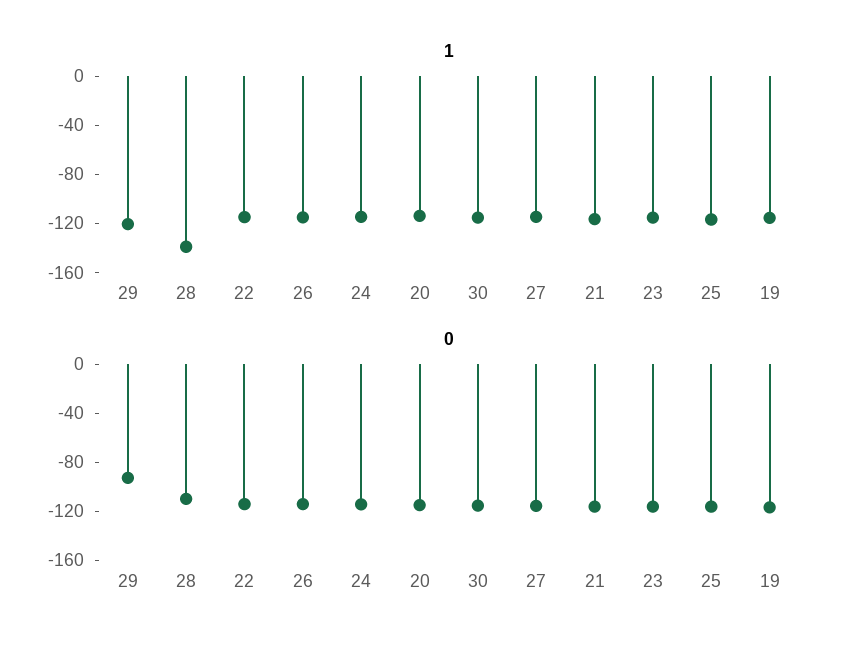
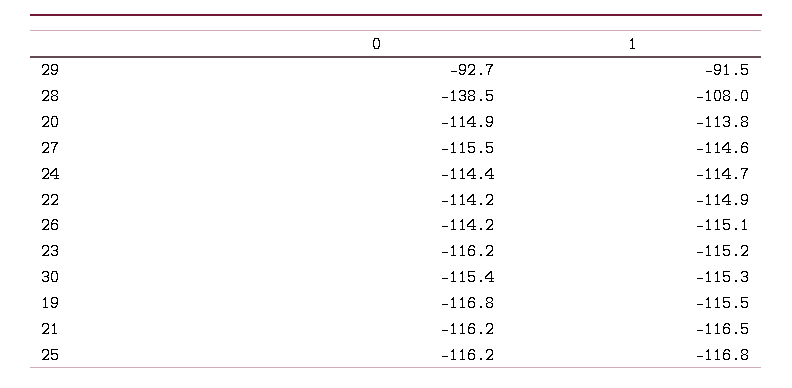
  {
    "1": {
-     "29": -120,
+     "29": -91.5,
-     "28": -140,
+     "28": -108,
      "22": -114.9,
      "26": -115.1,
      "24": -114.7,
      "20": -113.8,
      "30": -115.3,
      "27": -114.6,
      "21": -116.5,
      "23": -115.2,
      "25": -116.8,
      "19": -115.5
    },
    "0": {
      "29": -92.7,
-     "28": -110,
+     "28": -138.5,
      "22": -114.2,
      "26": -114.2,
      "24": -114.4,
      "20": -114.9,
      "30": -115.4,
      "27": -115.5,
      "21": -116.2,
      "23": -116.2,
      "25": -116.2,
      "19": -116.8
    }
  }

